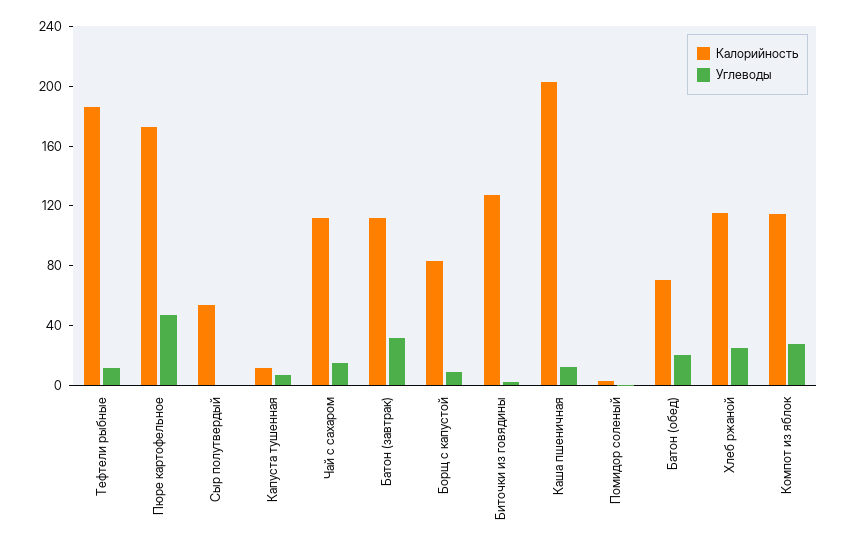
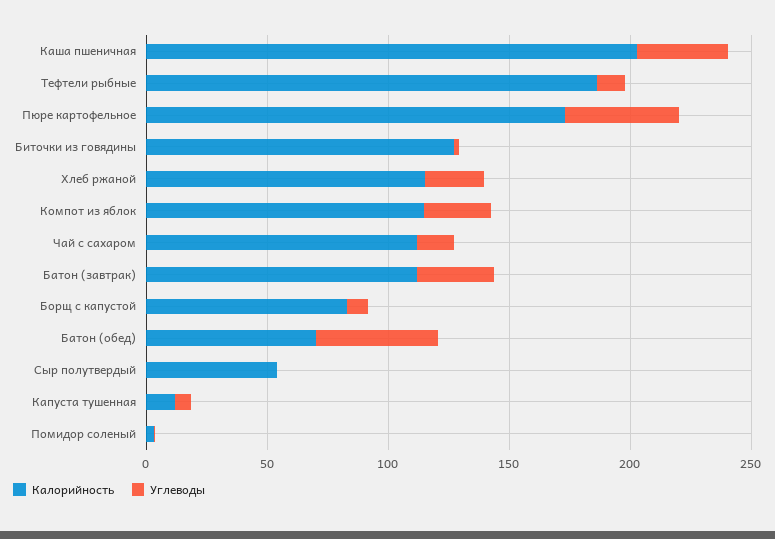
  {
    "Калорийность": {
      "Тефтели рыбные": 190,
      "Пюре картофельное": 170,
      "Сыр полутвердый": 50,
      "Капуста тушенная": 10,
      "Чай с сахаром": 110,
      "Батон (завтрак)": 110,
      "Борщ с капустой": 80,
      "Биточки из говядины": 130,
      "Каша пшеничная": 200,
      "Помидор соленый": 0,
      "Батон (обед)": 70,
      "Хлеб ржаной": 120,
      "Компот из яблок": 110
    },
    "Углеводы": {
      "Тефтели рыбные": 10,
      "Пюре картофельное": 50,
      "Сыр полутвердый": 0,
      "Капуста тушенная": 10,
      "Чай с сахаром": 20,
      "Батон (завтрак)": 30,
      "Борщ с капустой": 10,
      "Биточки из говядины": 0,
-     "Каша пшеничная": 10,
+     "Каша пшеничная": 40,
      "Помидор соленый": 0,
-     "Батон (обед)": 20,
+     "Батон (обед)": 50,
      "Хлеб ржаной": 20,
      "Компот из яблок": 30
    }
  }

